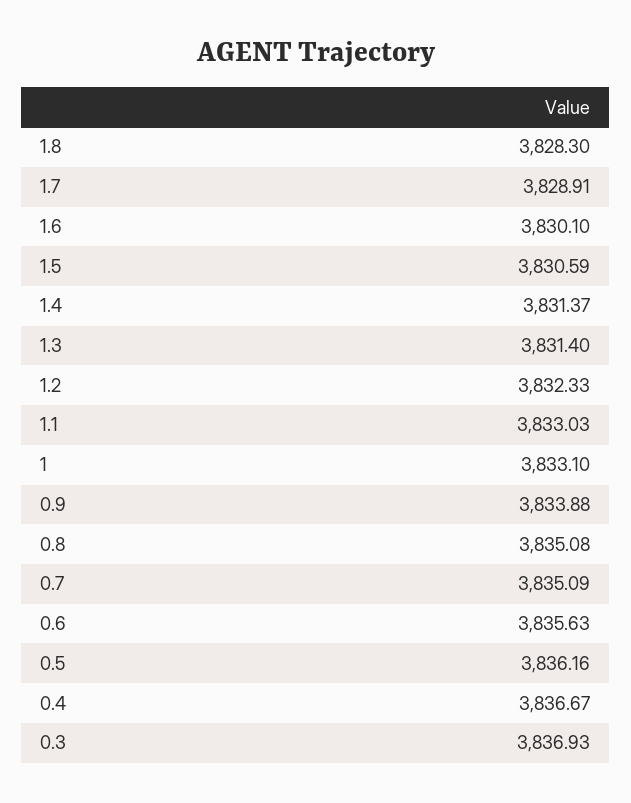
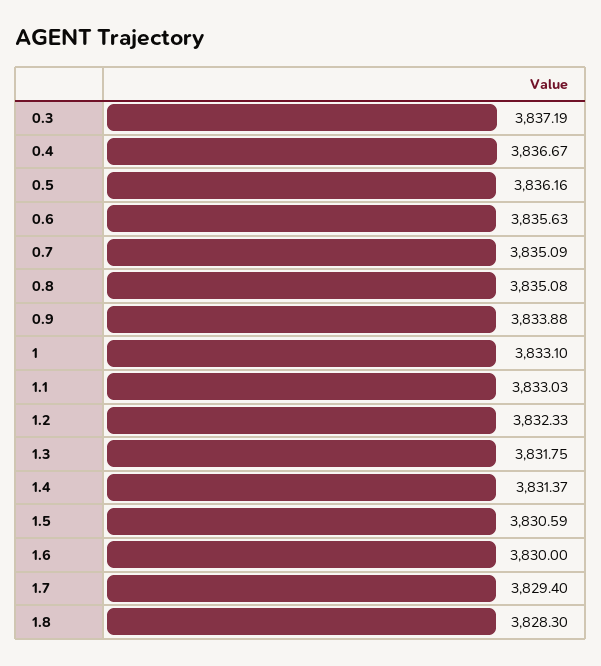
  {
    "1.8": 3828.3,
-   "1.7": 3828.91,
+   "1.7": 3829.4,
-   "1.6": 3830.1,
+   "1.6": 3830,
    "1.5": 3830.59,
    "1.4": 3831.37,
-   "1.3": 3831.4,
+   "1.3": 3831.75,
    "1.2": 3832.33,
    "1.1": 3833.03,
    "1": 3833.1,
    "0.9": 3833.88,
    "0.8": 3835.08,
    "0.7": 3835.09,
    "0.6": 3835.63,
    "0.5": 3836.16,
    "0.4": 3836.67,
-   "0.3": 3836.93
+   "0.3": 3837.19
  }

